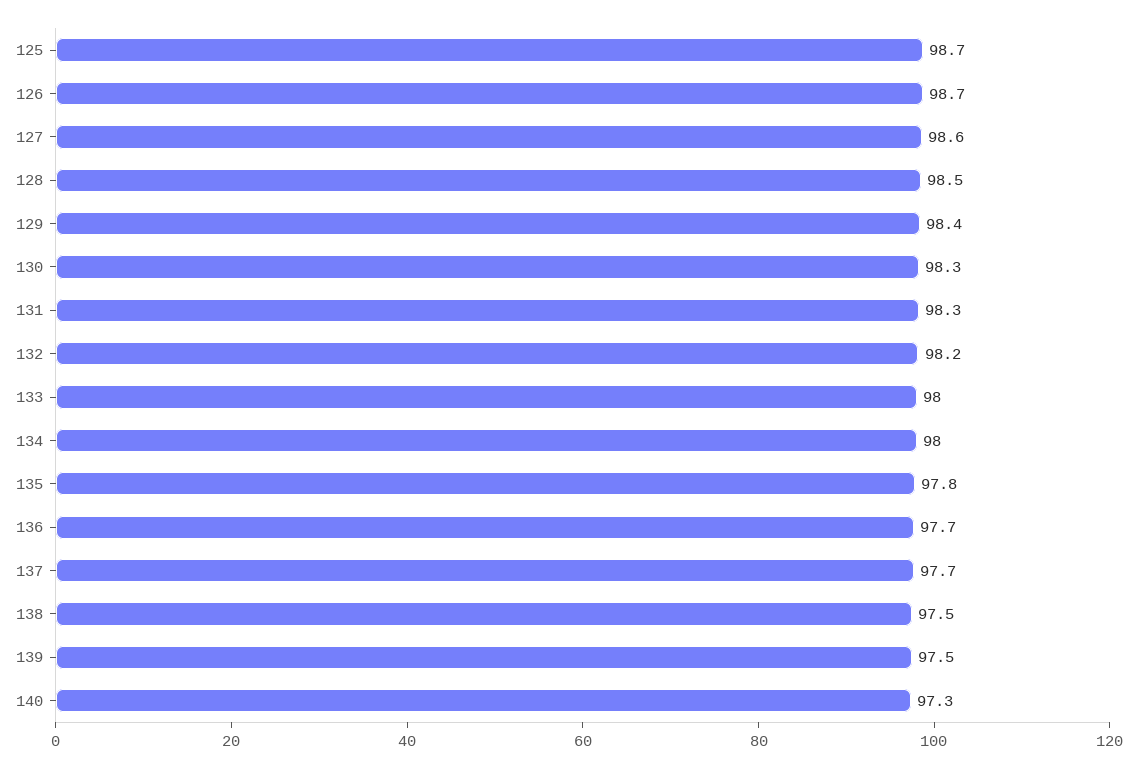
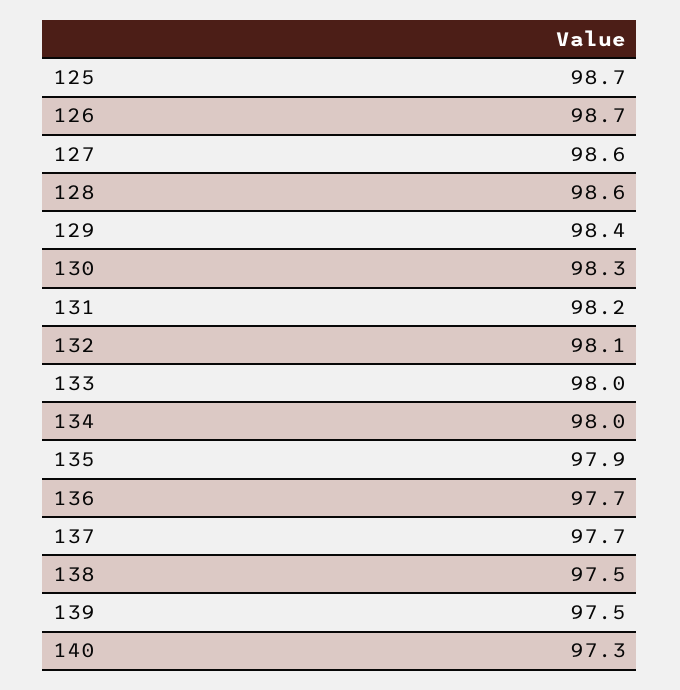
  {
    "125": 98.7,
    "126": 98.7,
    "127": 98.6,
-   "128": 98.5,
+   "128": 98.6,
    "129": 98.4,
    "130": 98.3,
-   "131": 98.3,
+   "131": 98.2,
-   "132": 98.2,
+   "132": 98.1,
    "133": 98,
    "134": 98,
-   "135": 97.8,
+   "135": 97.9,
    "136": 97.7,
    "137": 97.7,
    "138": 97.5,
    "139": 97.5,
    "140": 97.3
  }

